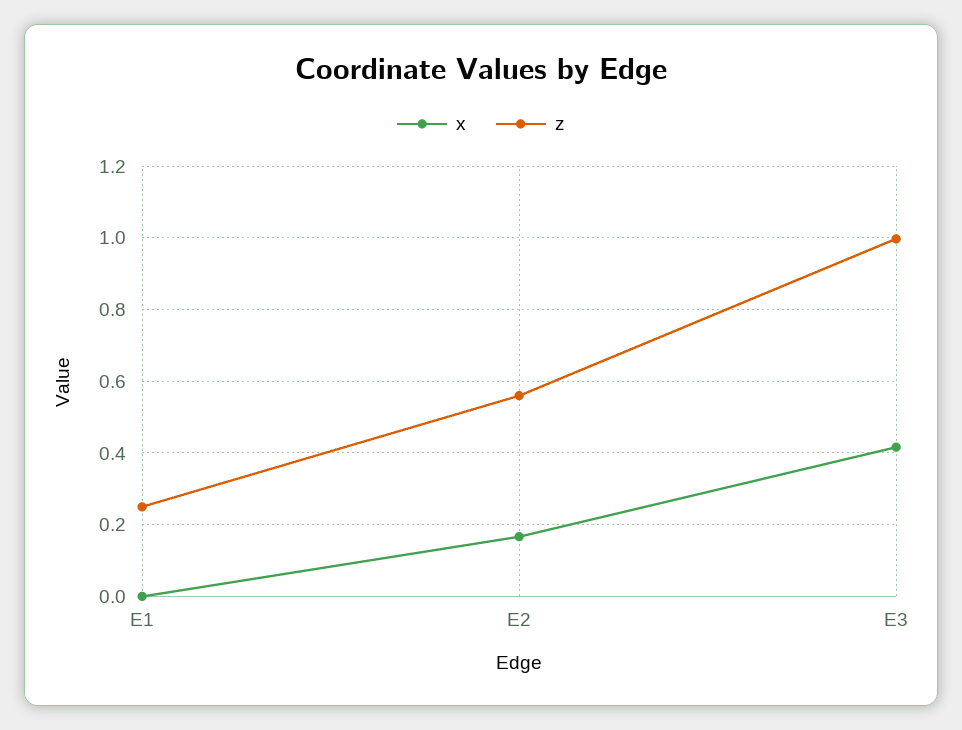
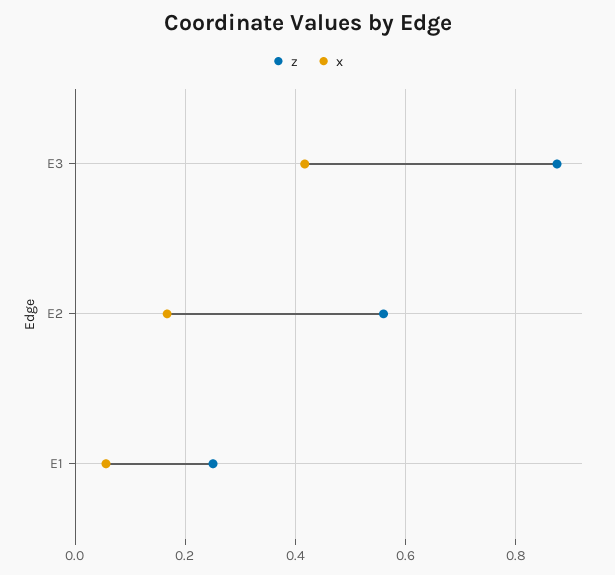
  {
    "x": {
-     "E1": 0,
+     "E1": 0.06,
      "E2": 0.16,
      "E3": 0.42
    },
    "z": {
      "E1": 0.26,
      "E2": 0.56,
-     "E3": 1
+     "E3": 0.88
    }
  }

